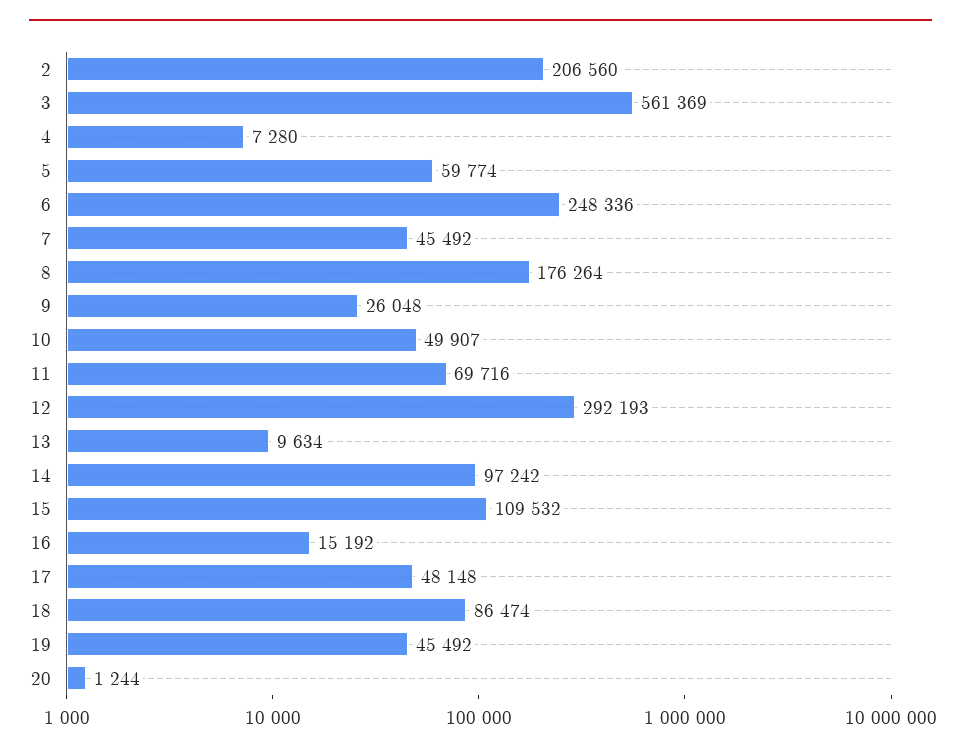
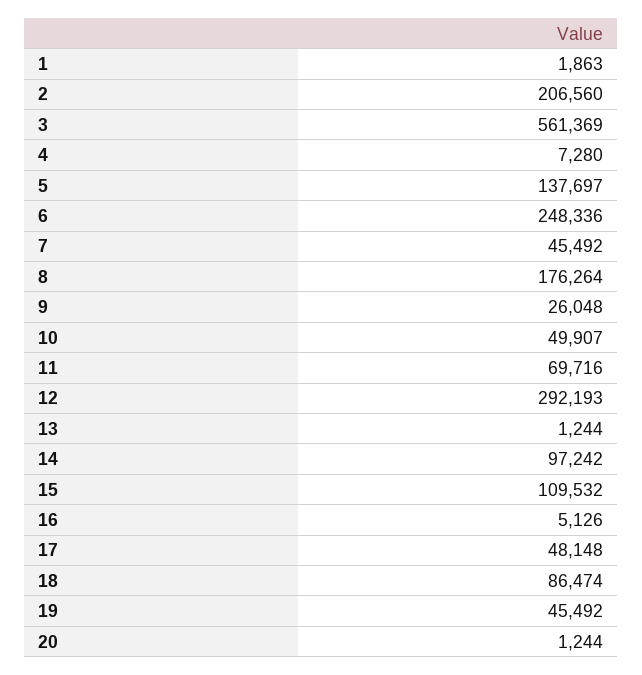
  {
    "2": 206560,
    "3": 561369,
    "4": 7280,
-   "5": 59774,
+   "5": 137697,
    "6": 248336,
    "7": 45492,
    "8": 176264,
    "9": 26048,
    "10": 49907,
    "11": 69716,
    "12": 292193,
-   "13": 9634,
+   "13": 1244,
    "14": 97242,
    "15": 109532,
-   "16": 15192,
+   "16": 5126,
    "17": 48148,
    "18": 86474,
    "19": 45492,
-   "20": 1244
+   "20": 1244,
+   "1": 1863
  }

